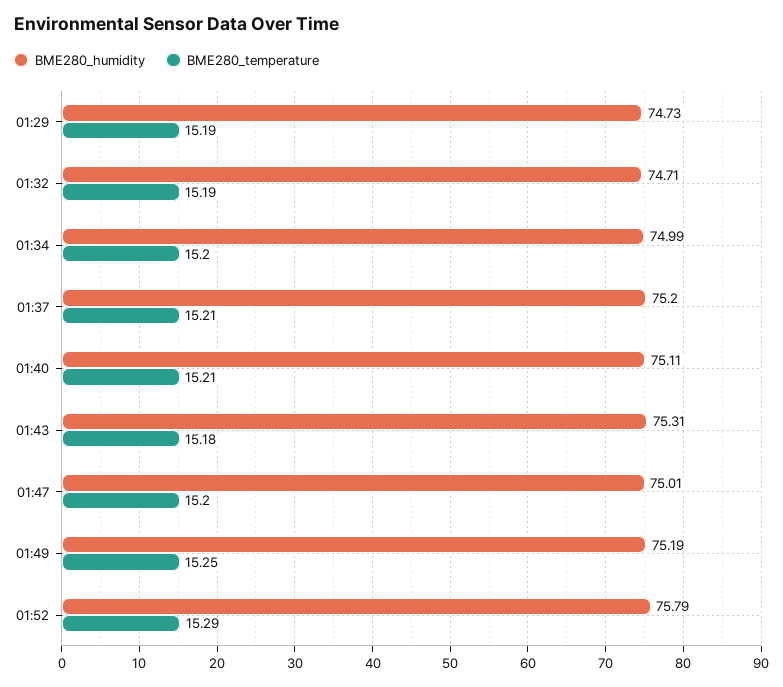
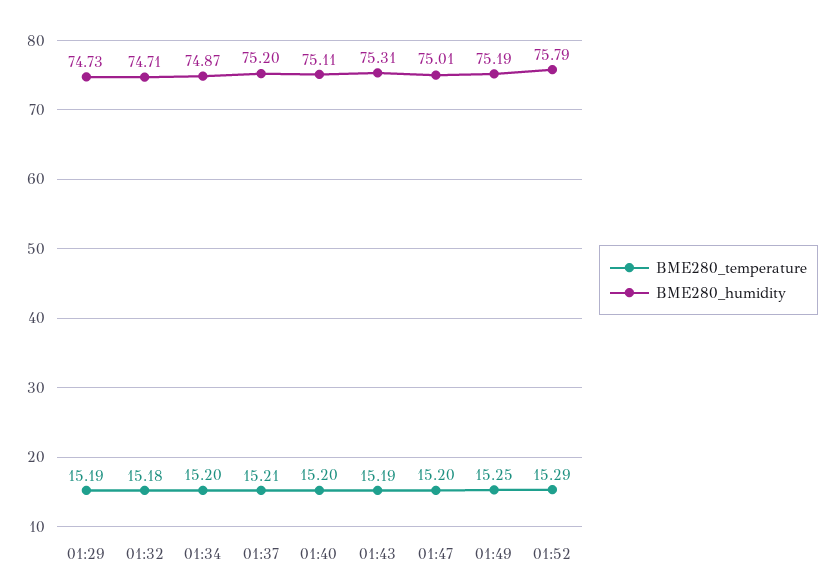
  {
    "BME280_humidity": {
      "01:29": 74.73,
      "01:32": 74.71,
-     "01:34": 74.99,
+     "01:34": 74.87,
      "01:37": 75.2,
      "01:40": 75.11,
      "01:43": 75.31,
      "01:47": 75.01,
      "01:49": 75.19,
      "01:52": 75.79
    },
    "BME280_temperature": {
      "01:29": 15.19,
-     "01:32": 15.19,
+     "01:32": 15.18,
      "01:34": 15.2,
      "01:37": 15.21,
-     "01:40": 15.21,
+     "01:40": 15.2,
-     "01:43": 15.18,
+     "01:43": 15.19,
      "01:47": 15.2,
      "01:49": 15.25,
      "01:52": 15.29
    }
  }

